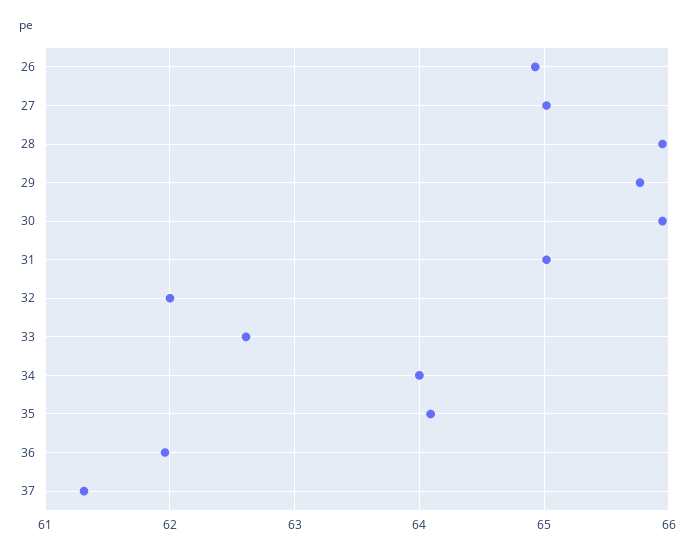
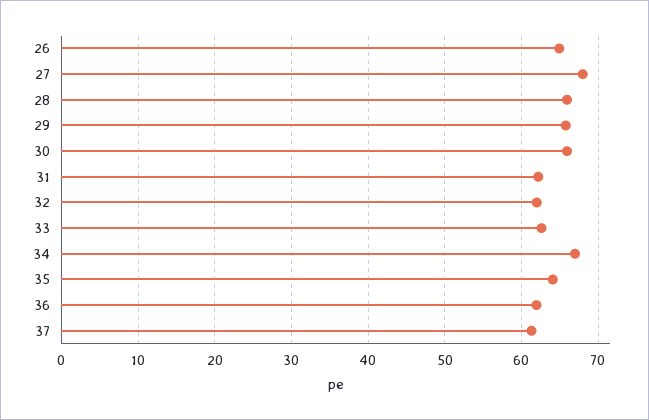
  {
    "26": 64.9,
-   "27": 65,
+   "27": 68,
    "28": 66,
    "29": 65.8,
    "30": 66,
-   "31": 65,
+   "31": 62,
    "32": 62,
    "33": 62.6,
-   "34": 64,
+   "34": 67,
    "35": 64.1,
    "36": 62,
    "37": 61.3
  }

